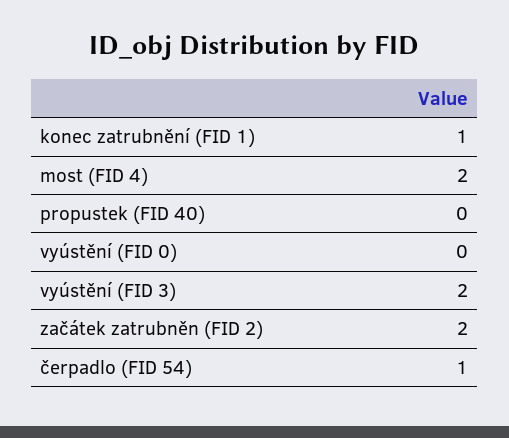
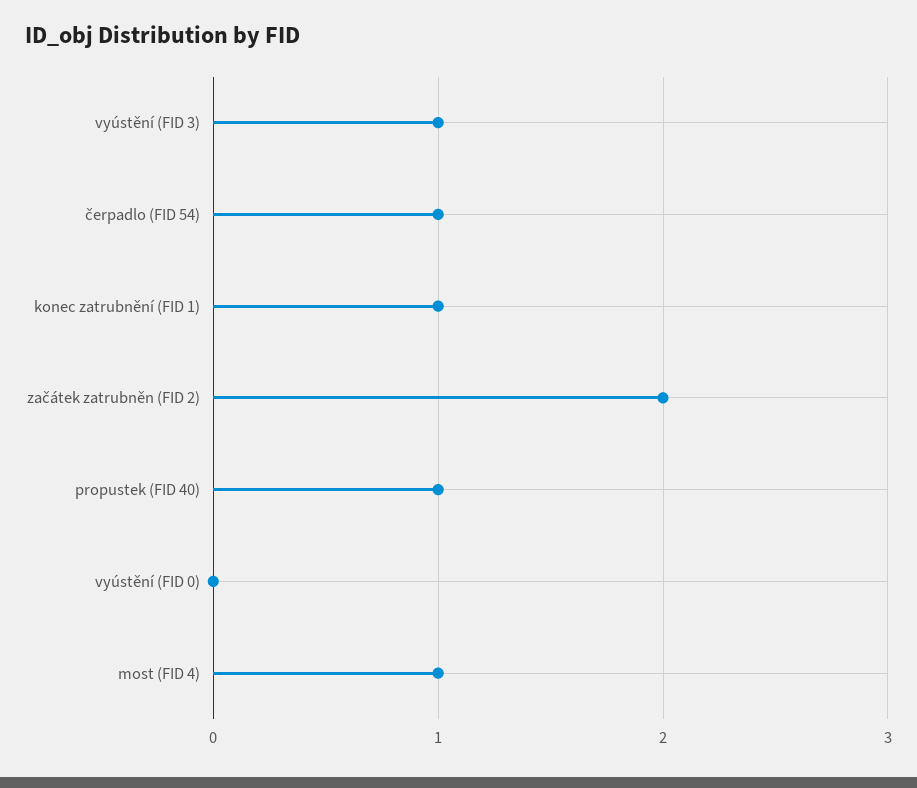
  {
    "konec zatrubnění (FID 1)": 1,
-   "most (FID 4)": 2,
+   "most (FID 4)": 1,
-   "propustek (FID 40)": 0,
+   "propustek (FID 40)": 1,
    "vyústění (FID 0)": 0,
-   "vyústění (FID 3)": 2,
+   "vyústění (FID 3)": 1,
    "začátek zatrubněn (FID 2)": 2,
    "čerpadlo (FID 54)": 1
  }

